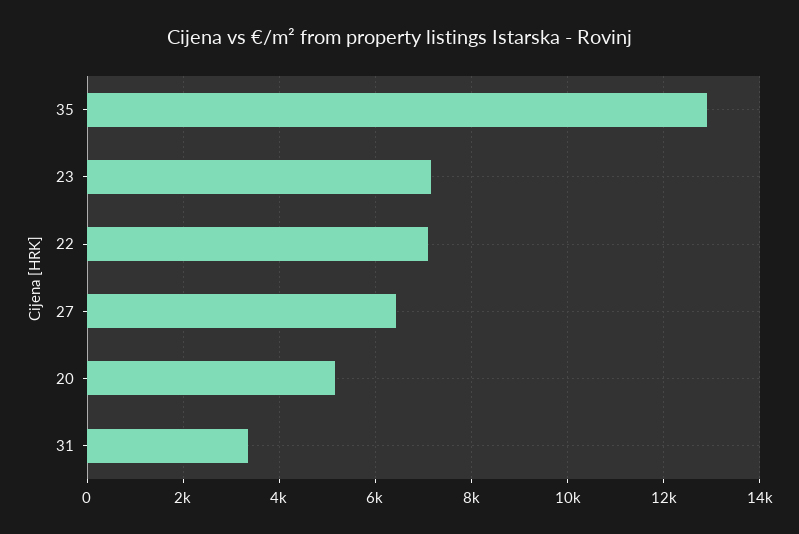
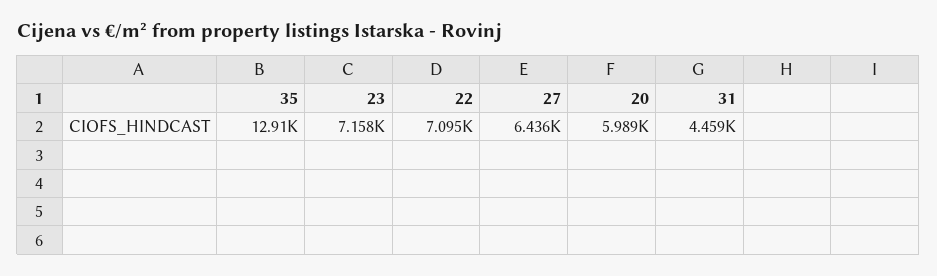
  {
    "35": 12910,
    "23": 7158,
    "22": 7095,
    "27": 6436,
-   "20": 5200,
+   "20": 5989,
-   "31": 3400
+   "31": 4459
  }

